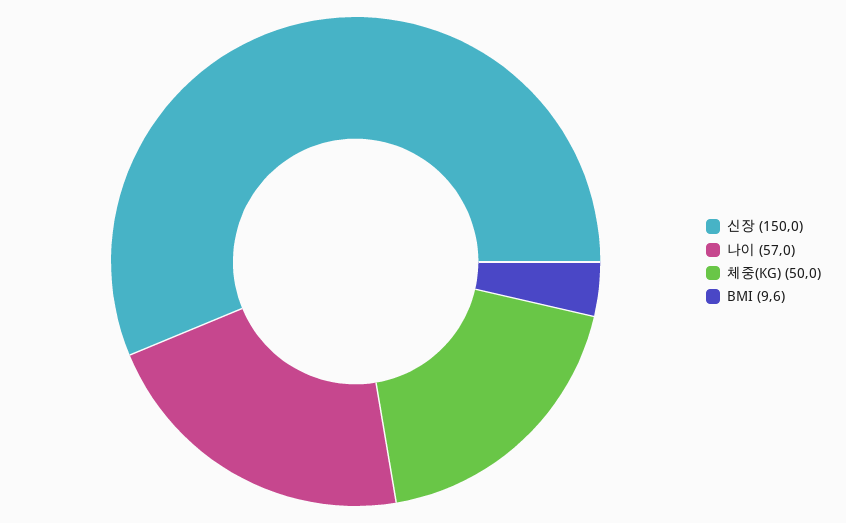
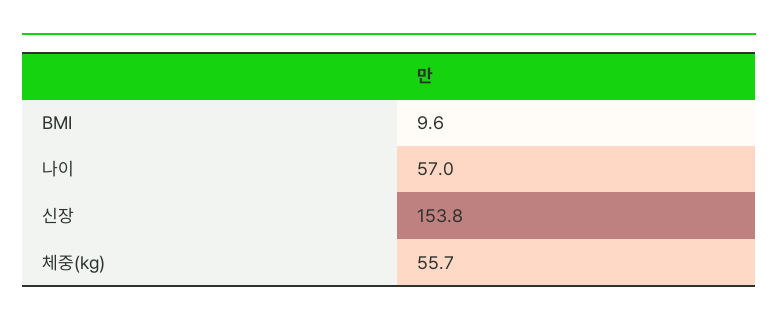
  {
-   "신장": 150,
+   "신장": 153.8,
    "나이": 57,
-   "체중(KG)": 50,
+   "체중(KG)": 55.7,
    "BMI": 9.6
  }

